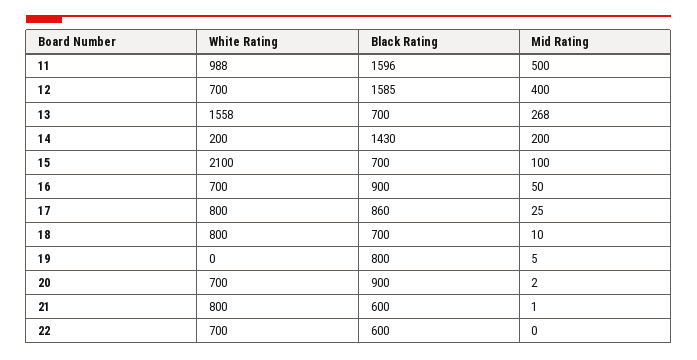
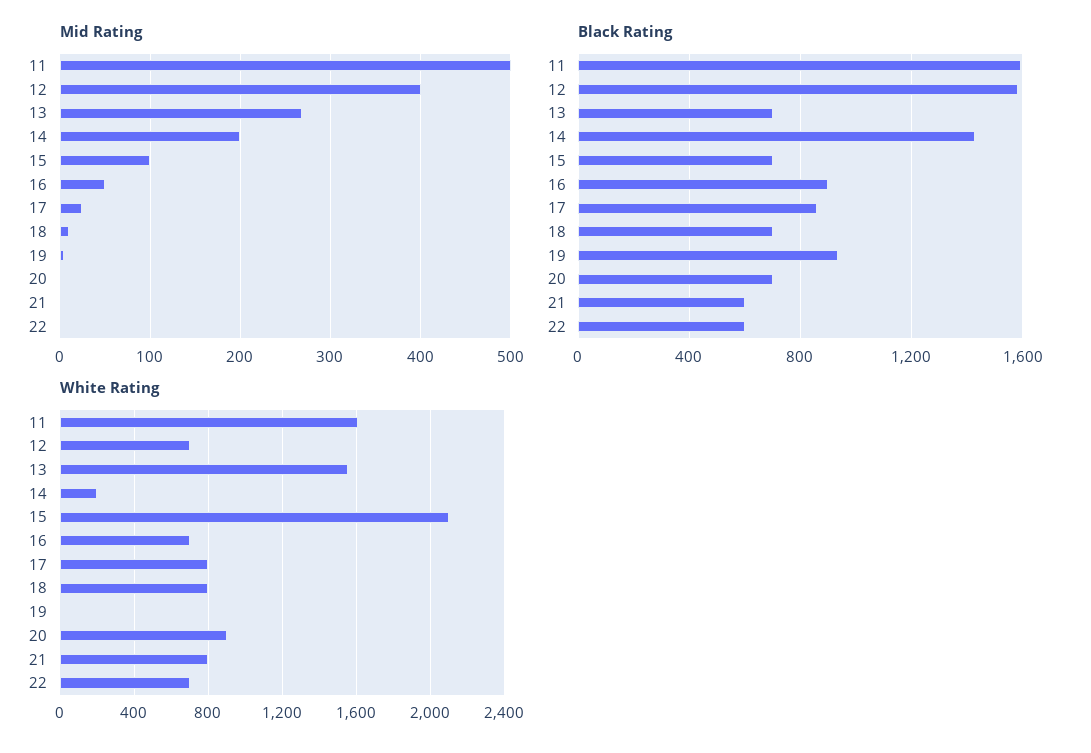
  {
    "White Rating": {
-     "11": 988,
+     "11": 1600,
      "12": 700,
      "13": 1558,
      "14": 200,
      "15": 2100,
      "16": 700,
      "17": 800,
      "18": 800,
      "19": 0,
-     "20": 700,
+     "20": 900,
      "21": 800,
      "22": 700
    },
    "Black Rating": {
      "11": 1596,
      "12": 1585,
      "13": 700,
      "14": 1430,
      "15": 700,
      "16": 900,
      "17": 860,
      "18": 700,
-     "19": 800,
+     "19": 950,
-     "20": 900,
+     "20": 700,
      "21": 600,
      "22": 600
    },
    "Mid Rating": {
      "11": 500,
      "12": 400,
      "13": 268,
      "14": 200,
      "15": 100,
      "16": 50,
      "17": 25,
      "18": 10,
      "19": 5,
      "20": 2,
      "21": 1,
      "22": 0
    }
  }

